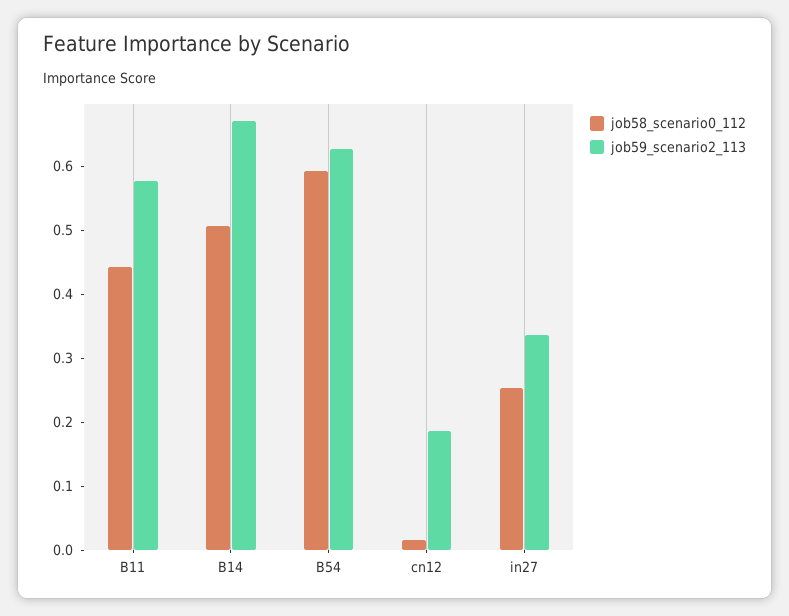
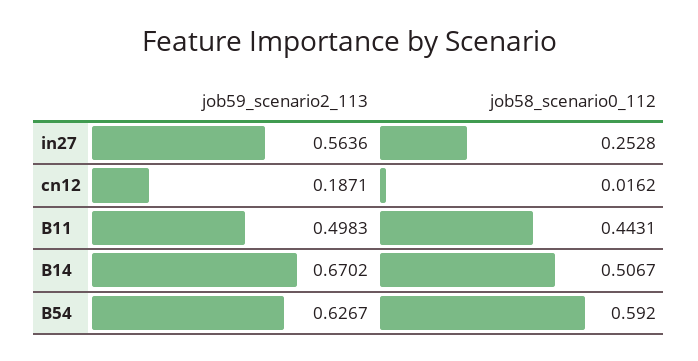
  {
    "job58_scenario0_112": {
      "B11": 0.4431,
      "B14": 0.5067,
      "B54": 0.592,
      "cn12": 0.0162,
      "in27": 0.2528
    },
    "job59_scenario2_113": {
-     "B11": 0.58,
+     "B11": 0.4983,
      "B14": 0.6702,
      "B54": 0.6267,
      "cn12": 0.1871,
-     "in27": 0.34
+     "in27": 0.5636
    }
  }

